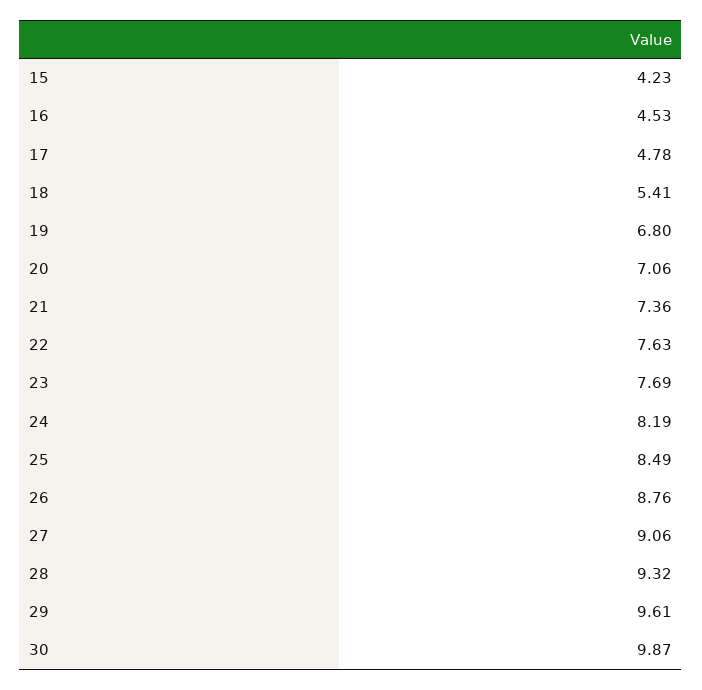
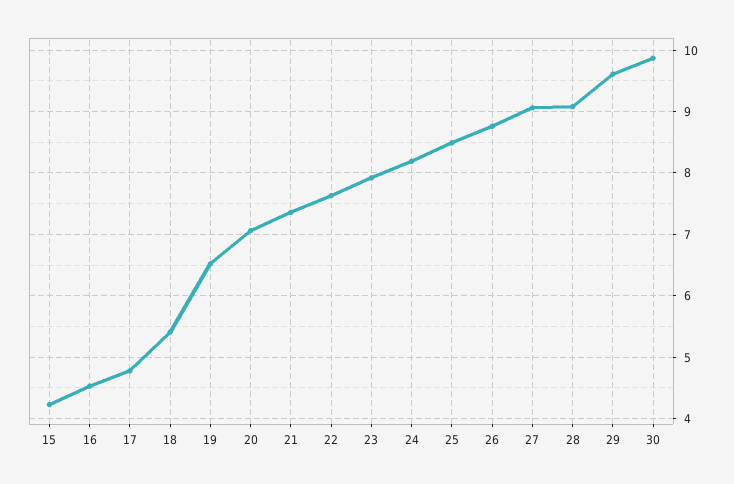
  {
    "15": 4.23,
    "16": 4.53,
    "17": 4.78,
    "18": 5.41,
-   "19": 6.8,
+   "19": 6.5,
    "20": 7.06,
    "21": 7.36,
    "22": 7.63,
-   "23": 7.69,
+   "23": 7.9,
    "24": 8.19,
    "25": 8.49,
    "26": 8.76,
    "27": 9.06,
-   "28": 9.32,
+   "28": 9.1,
    "29": 9.61,
    "30": 9.87
  }

